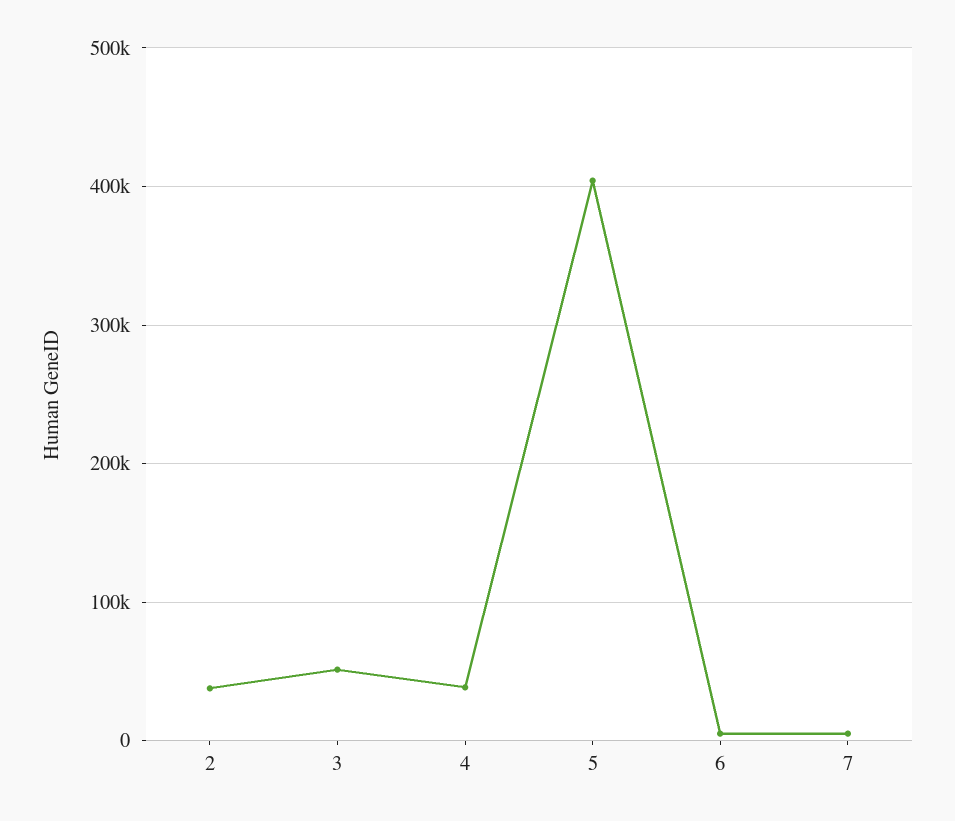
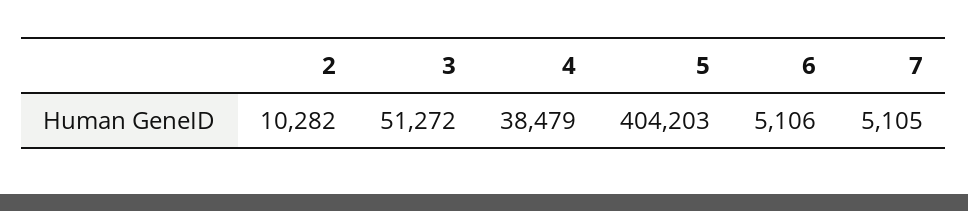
  {
-   "2": 40000,
+   "2": 10282,
    "3": 51272,
    "4": 38479,
    "5": 404203,
    "6": 5106,
    "7": 5105
  }

